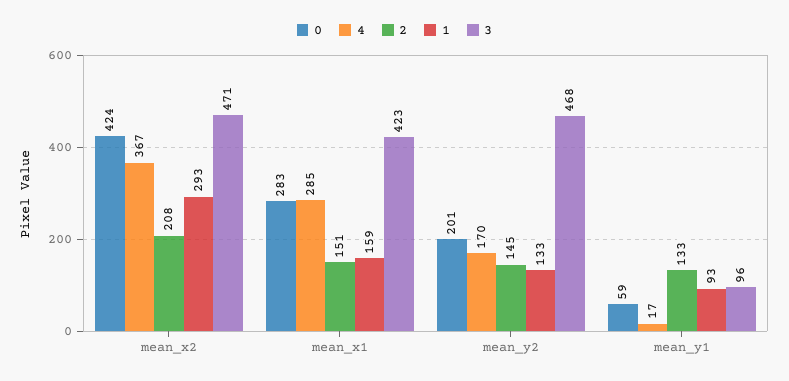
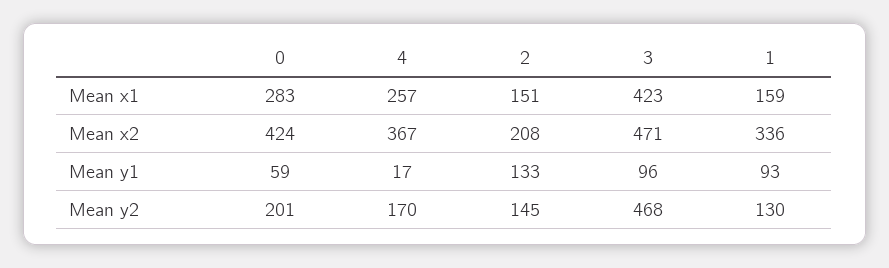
  {
    "0": {
      "mean_x2": 424,
      "mean_x1": 283,
      "mean_y2": 201,
      "mean_y1": 59
    },
    "4": {
      "mean_x2": 367,
-     "mean_x1": 285,
+     "mean_x1": 257,
      "mean_y2": 170,
      "mean_y1": 17
    },
    "2": {
      "mean_x2": 208,
      "mean_x1": 151,
      "mean_y2": 145,
      "mean_y1": 133
    },
    "1": {
-     "mean_x2": 293,
+     "mean_x2": 336,
      "mean_x1": 159,
-     "mean_y2": 133,
+     "mean_y2": 130,
      "mean_y1": 93
    },
    "3": {
      "mean_x2": 471,
      "mean_x1": 423,
      "mean_y2": 468,
      "mean_y1": 96
    }
  }

